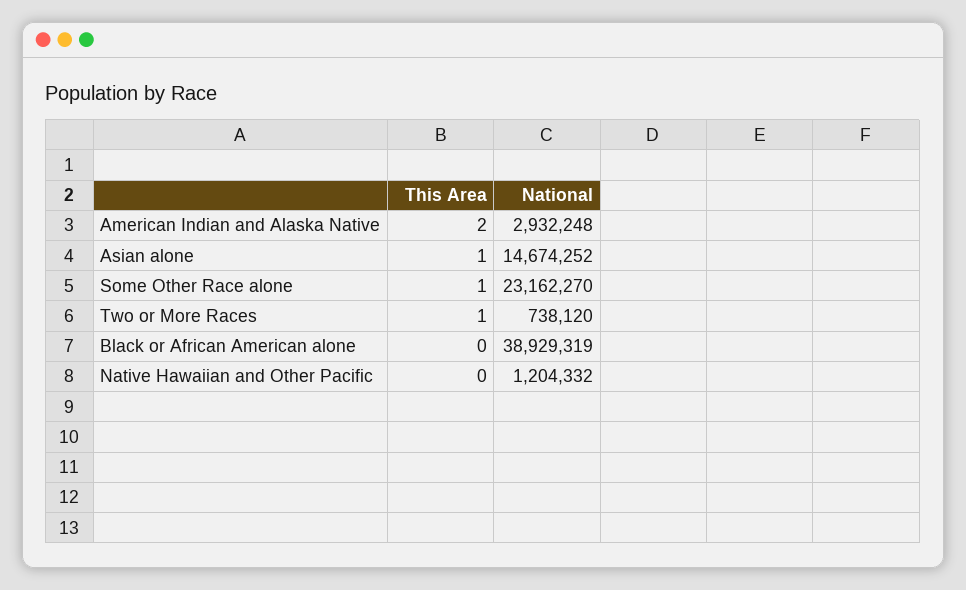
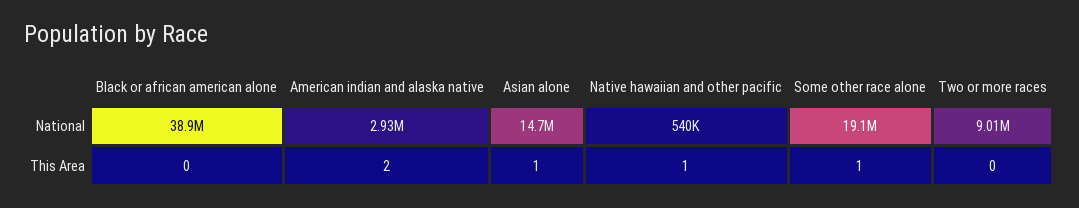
  {
    "This Area": {
      "American Indian and Alaska Native": 2,
      "Asian alone": 1,
      "Some Other Race alone": 1,
-     "Two or More Races": 1,
+     "Two or More Races": 0,
      "Black or African American alone": 0,
-     "Native Hawaiian and Other Pacific": 0
+     "Native Hawaiian and Other Pacific": 1
    },
    "National": {
      "American Indian and Alaska Native": 2932248,
      "Asian alone": 14674252,
-     "Some Other Race alone": 23162270,
+     "Some Other Race alone": 19100000,
-     "Two or More Races": 738120,
+     "Two or More Races": 9010000,
      "Black or African American alone": 38929319,
-     "Native Hawaiian and Other Pacific": 1204332
+     "Native Hawaiian and Other Pacific": 540000
    }
  }

